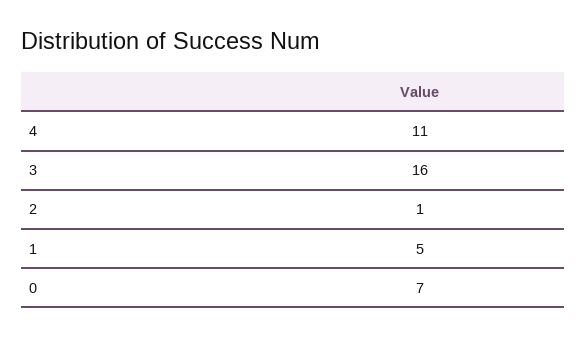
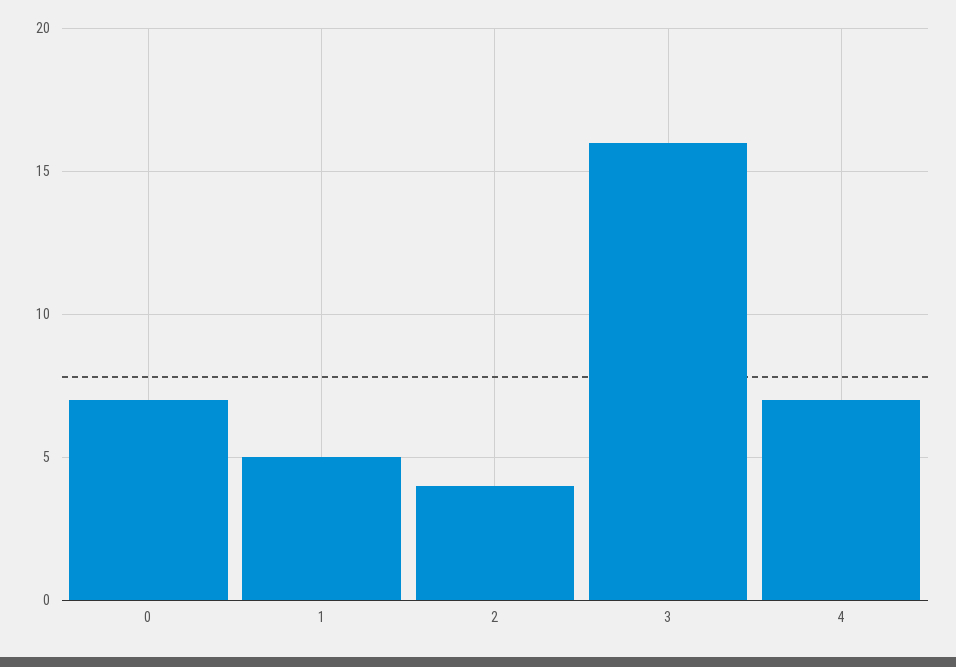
  {
-   "4": 11,
+   "4": 7,
    "3": 16,
-   "2": 1,
+   "2": 4,
    "1": 5,
    "0": 7
  }

